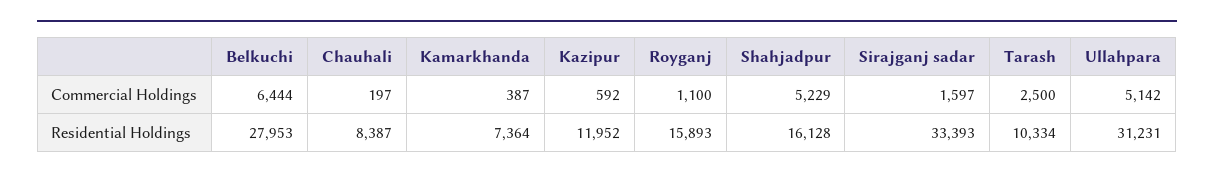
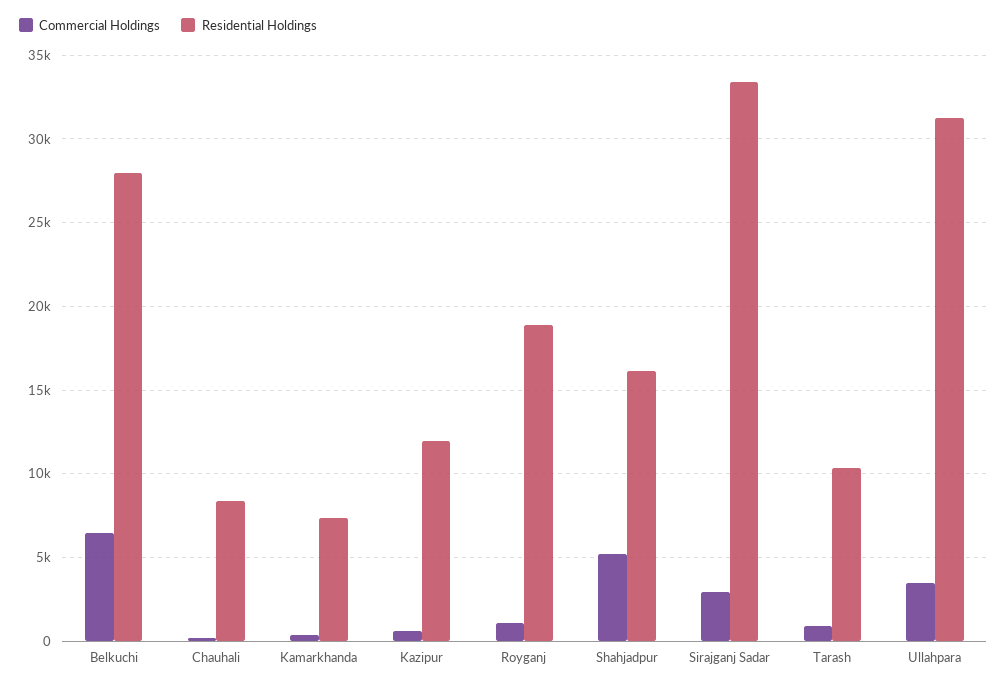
  {
    "Commercial Holdings": {
      "Belkuchi": 6444,
      "Chauhali": 197,
      "Kamarkhanda": 387,
      "Kazipur": 592,
      "Royganj": 1100,
      "Shahjadpur": 5229,
-     "Sirajganj sadar": 1597,
+     "Sirajganj sadar": 3000,
-     "Tarash": 2500,
+     "Tarash": 1000,
-     "Ullahpara": 5142
+     "Ullahpara": 3500
    },
    "Residential Holdings": {
      "Belkuchi": 27953,
      "Chauhali": 8387,
      "Kamarkhanda": 7364,
      "Kazipur": 11952,
-     "Royganj": 15893,
+     "Royganj": 19000,
      "Shahjadpur": 16128,
      "Sirajganj sadar": 33393,
      "Tarash": 10334,
      "Ullahpara": 31231
    }
  }

